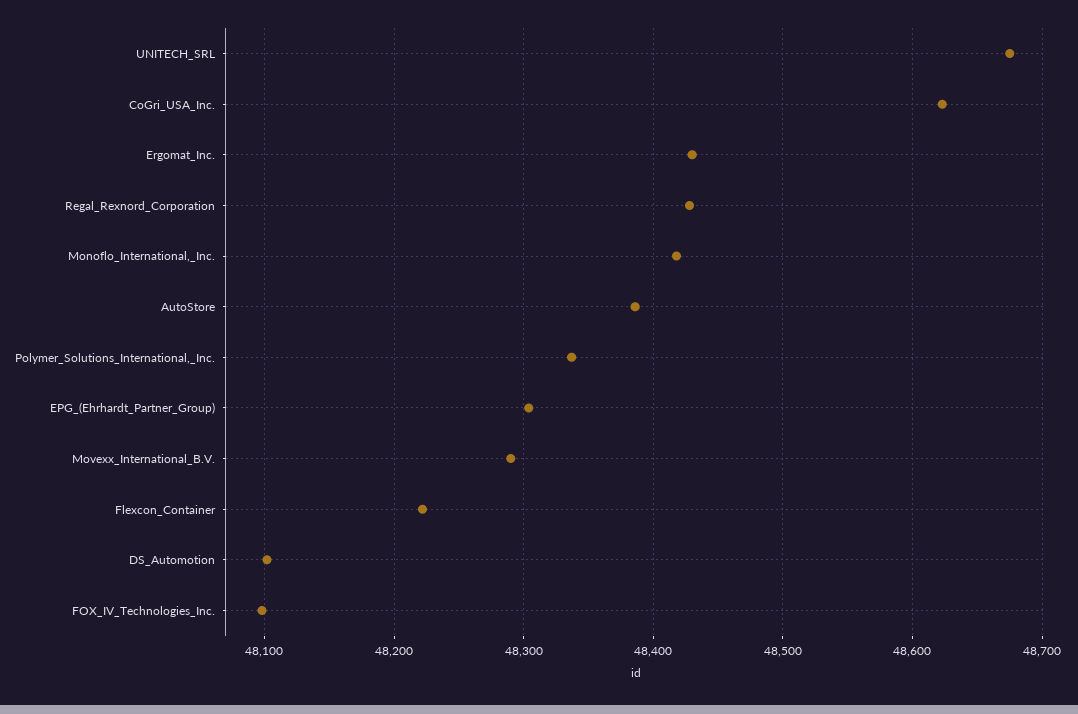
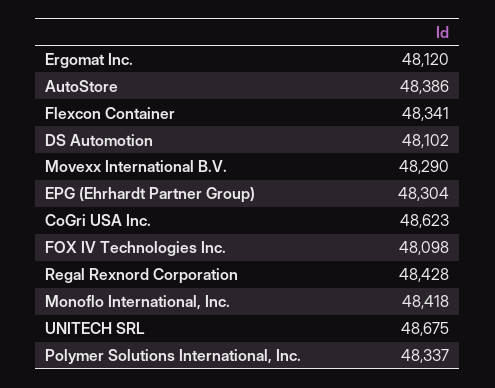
  {
    "UNITECH_SRL": 48675,
    "CoGri_USA_Inc.": 48623,
-   "Ergomat_Inc.": 48430,
+   "Ergomat_Inc.": 48120,
    "Regal_Rexnord_Corporation": 48428,
    "Monoflo_International,_Inc.": 48418,
    "AutoStore": 48386,
    "Polymer_Solutions_International,_Inc.": 48337,
    "EPG_(Ehrhardt_Partner_Group)": 48304,
    "Movexx_International_B.V.": 48290,
-   "Flexcon_Container": 48220,
+   "Flexcon_Container": 48341,
    "DS_Automotion": 48102,
    "FOX_IV_Technologies_Inc.": 48098
  }

